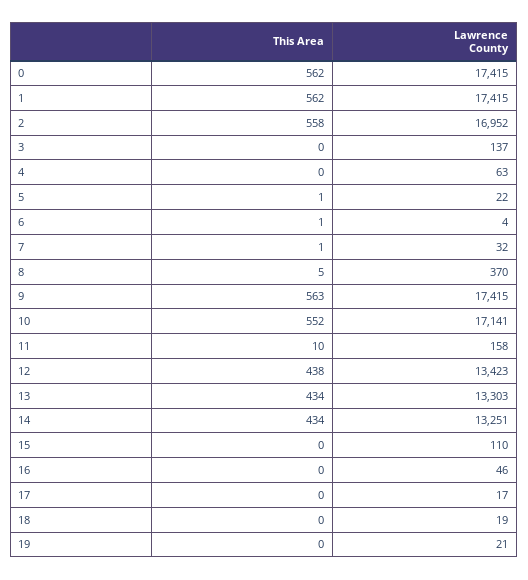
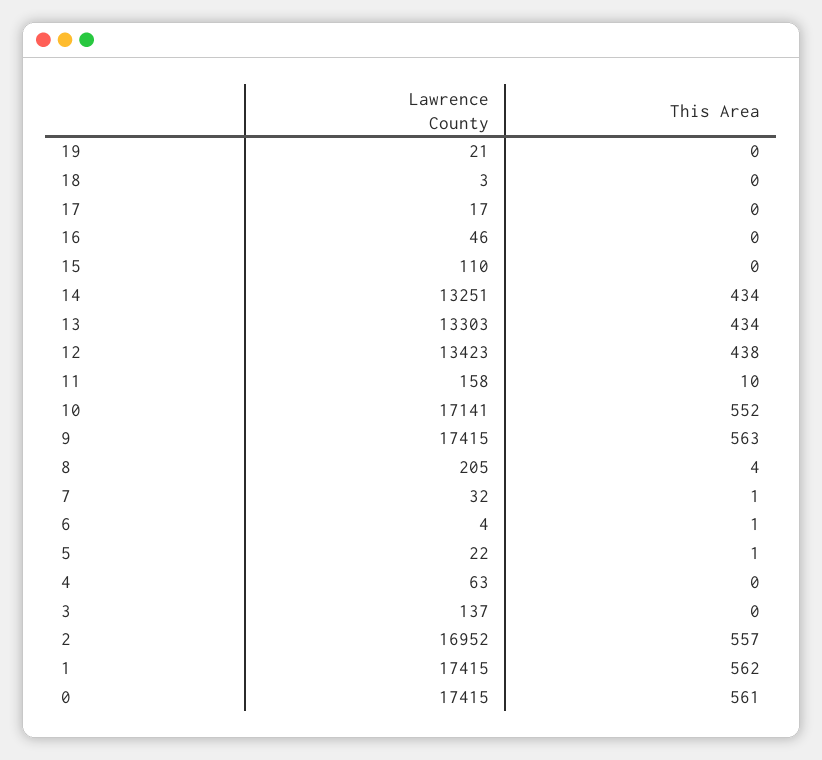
  {
    "This Area": {
-     "0": 562,
+     "0": 561,
      "1": 562,
-     "2": 558,
+     "2": 557,
      "3": 0,
      "4": 0,
      "5": 1,
      "6": 1,
      "7": 1,
-     "8": 5,
+     "8": 4,
      "9": 563,
      "10": 552,
      "11": 10,
      "12": 438,
      "13": 434,
      "14": 434,
      "15": 0,
      "16": 0,
      "17": 0,
      "18": 0,
      "19": 0
    },
    "Lawrence County": {
      "0": 17415,
      "1": 17415,
      "2": 16952,
      "3": 137,
      "4": 63,
      "5": 22,
      "6": 4,
      "7": 32,
-     "8": 370,
+     "8": 205,
      "9": 17415,
      "10": 17141,
      "11": 158,
      "12": 13423,
      "13": 13303,
      "14": 13251,
      "15": 110,
      "16": 46,
      "17": 17,
-     "18": 19,
+     "18": 3,
      "19": 21
    }
  }

